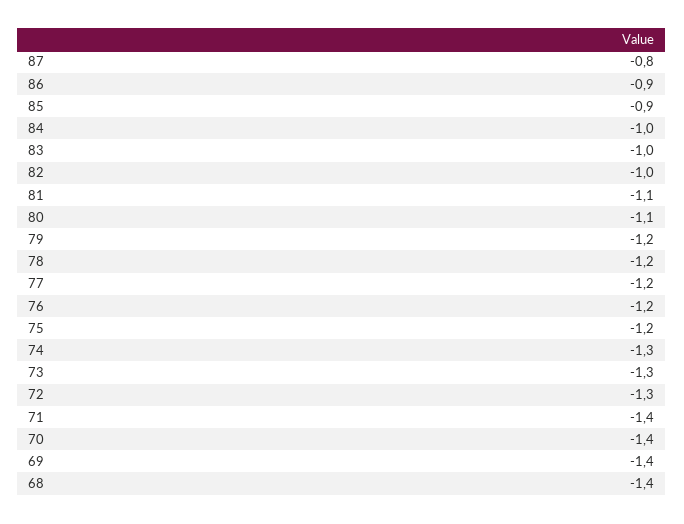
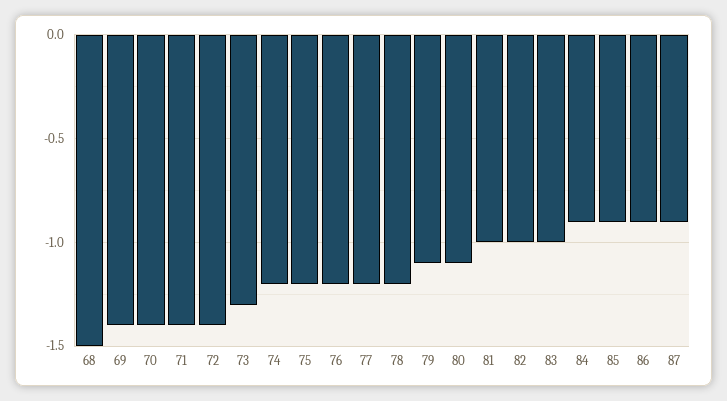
  {
-   "87": -0.8,
+   "87": -0.9,
    "86": -0.9,
    "85": -0.9,
-   "84": -1,
+   "84": -0.9,
    "83": -1,
    "82": -1,
-   "81": -1.1,
+   "81": -1,
    "80": -1.1,
-   "79": -1.2,
+   "79": -1.1,
    "78": -1.2,
    "77": -1.2,
    "76": -1.2,
    "75": -1.2,
-   "74": -1.3,
+   "74": -1.2,
    "73": -1.3,
-   "72": -1.3,
+   "72": -1.4,
    "71": -1.4,
    "70": -1.4,
    "69": -1.4,
-   "68": -1.4
+   "68": -1.5
  }

